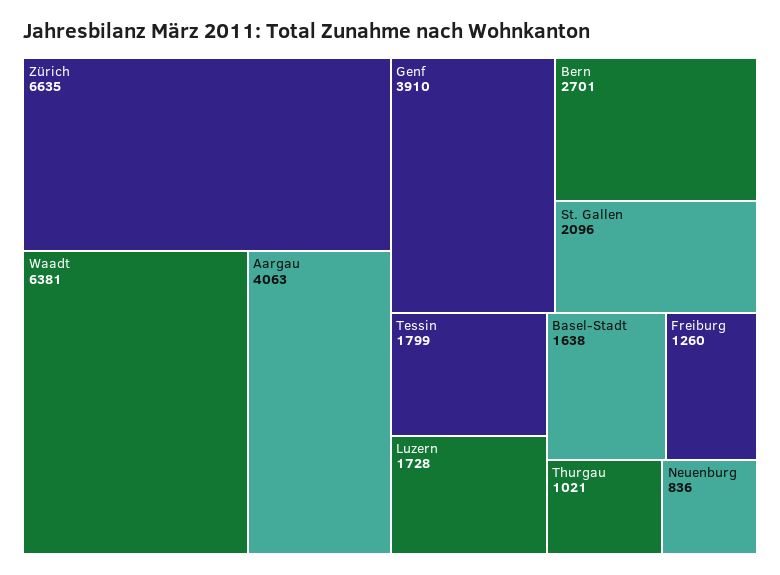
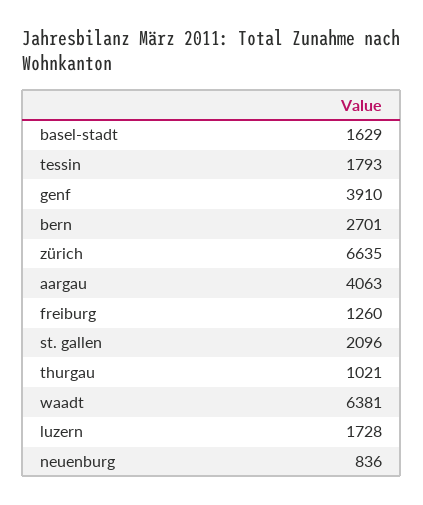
  {
    "Zürich": 6635,
    "Waadt": 6381,
    "Aargau": 4063,
    "Genf": 3910,
    "Bern": 2701,
    "St. Gallen": 2096,
-   "Tessin": 1799,
+   "Tessin": 1793,
    "Luzern": 1728,
-   "Basel-Stadt": 1638,
+   "Basel-Stadt": 1629,
    "Freiburg": 1260,
    "Thurgau": 1021,
    "Neuenburg": 836
  }

